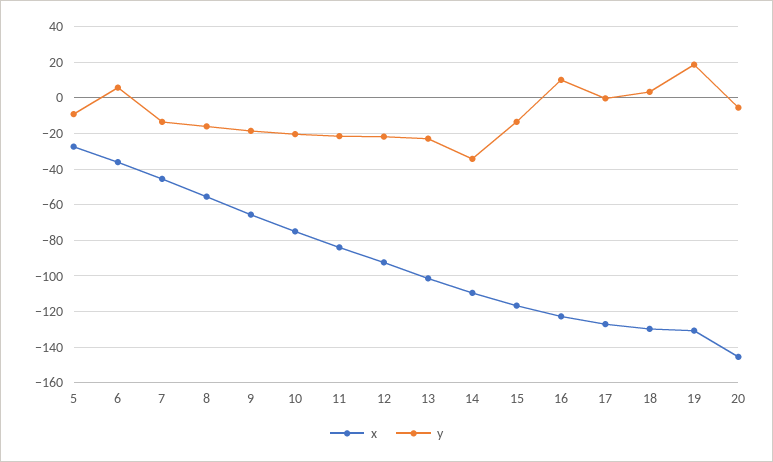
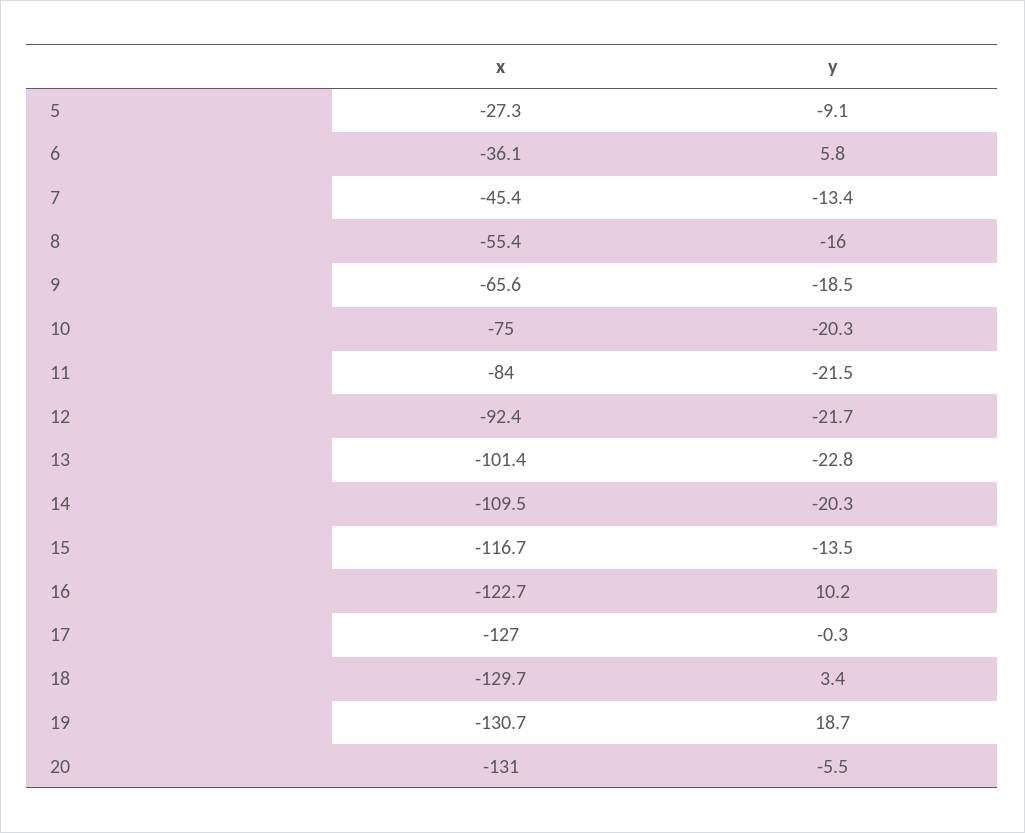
  {
    "x": {
      "5": -27.3,
      "6": -36.1,
      "7": -45.4,
      "8": -55.4,
      "9": -65.6,
      "10": -75,
      "11": -84,
      "12": -92.4,
      "13": -101.4,
      "14": -109.5,
      "15": -116.7,
      "16": -122.7,
      "17": -127,
      "18": -129.7,
      "19": -130.7,
-     "20": -145
+     "20": -131
    },
    "y": {
      "5": -9.1,
      "6": 5.8,
      "7": -13.4,
      "8": -16,
      "9": -18.5,
      "10": -20.3,
      "11": -21.5,
      "12": -21.7,
      "13": -22.8,
-     "14": -35,
+     "14": -20.3,
      "15": -13.5,
      "16": 10.2,
      "17": -0.3,
      "18": 3.4,
      "19": 18.7,
      "20": -5.5
    }
  }

